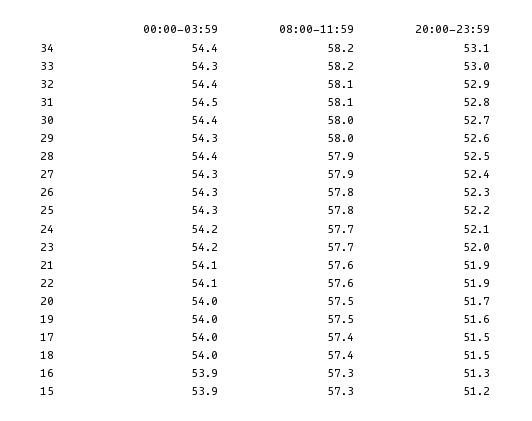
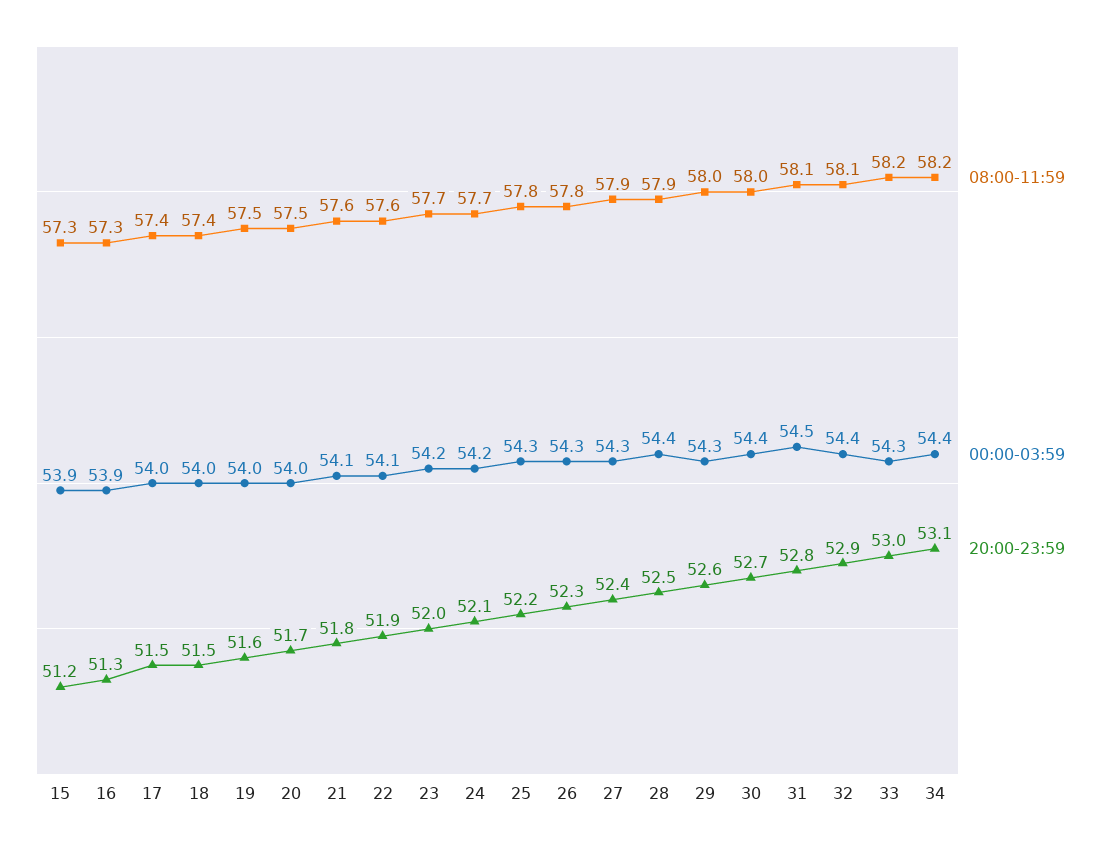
  {
    "00:00-03:59": {
      "34": 54.4,
      "33": 54.3,
      "32": 54.4,
      "31": 54.5,
      "30": 54.4,
      "29": 54.3,
      "28": 54.4,
      "27": 54.3,
      "26": 54.3,
      "25": 54.3,
      "24": 54.2,
      "23": 54.2,
      "21": 54.1,
      "22": 54.1,
      "20": 54,
      "19": 54,
      "17": 54,
      "18": 54,
      "16": 53.9,
      "15": 53.9
    },
    "08:00-11:59": {
      "34": 58.2,
      "33": 58.2,
      "32": 58.1,
      "31": 58.1,
      "30": 58,
      "29": 58,
      "28": 57.9,
      "27": 57.9,
      "26": 57.8,
      "25": 57.8,
      "24": 57.7,
      "23": 57.7,
      "21": 57.6,
      "22": 57.6,
      "20": 57.5,
      "19": 57.5,
      "17": 57.4,
      "18": 57.4,
      "16": 57.3,
      "15": 57.3
    },
    "20:00-23:59": {
      "34": 53.1,
      "33": 53,
      "32": 52.9,
      "31": 52.8,
      "30": 52.7,
      "29": 52.6,
      "28": 52.5,
      "27": 52.4,
      "26": 52.3,
      "25": 52.2,
      "24": 52.1,
      "23": 52,
-     "21": 51.9,
+     "21": 51.8,
      "22": 51.9,
      "20": 51.7,
      "19": 51.6,
      "17": 51.5,
      "18": 51.5,
      "16": 51.3,
      "15": 51.2
    }
  }

